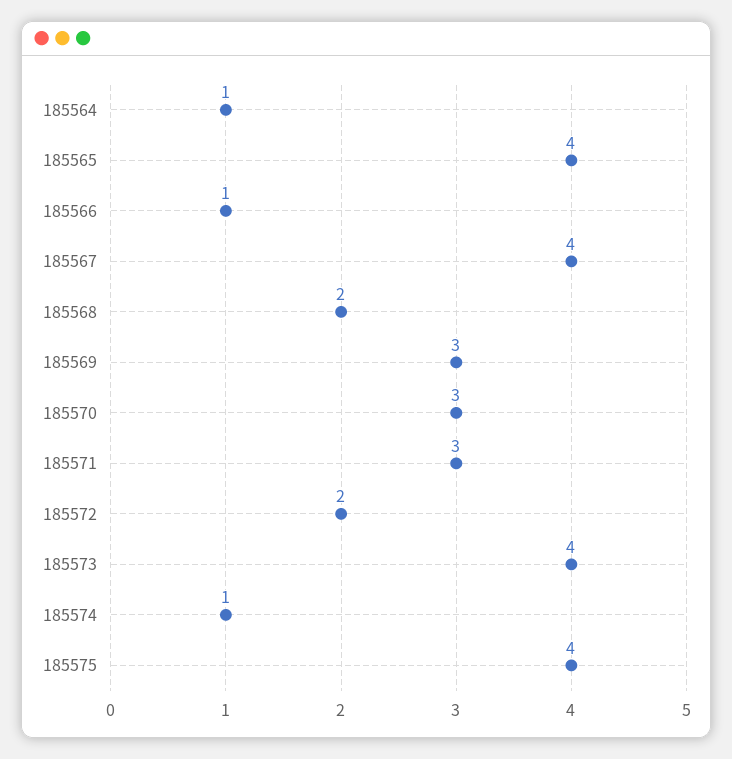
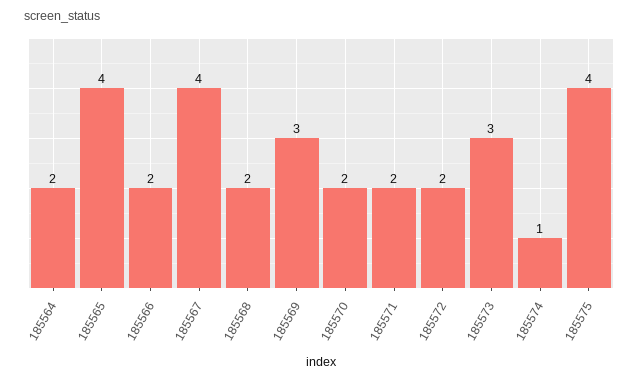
  {
-   "185564": 1,
+   "185564": 2,
    "185565": 4,
-   "185566": 1,
+   "185566": 2,
    "185567": 4,
    "185568": 2,
    "185569": 3,
-   "185570": 3,
+   "185570": 2,
-   "185571": 3,
+   "185571": 2,
    "185572": 2,
-   "185573": 4,
+   "185573": 3,
    "185574": 1,
    "185575": 4
  }

